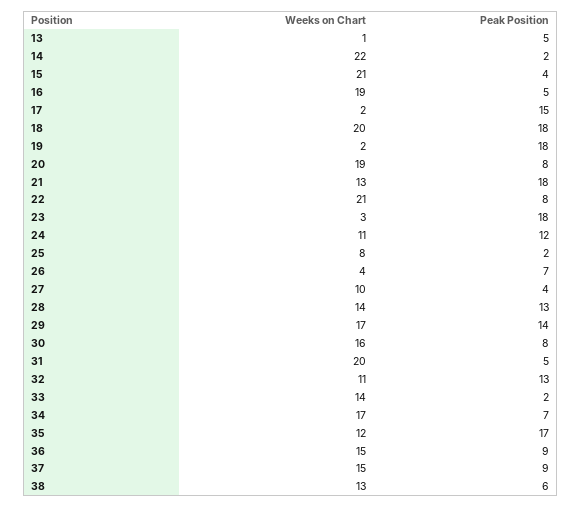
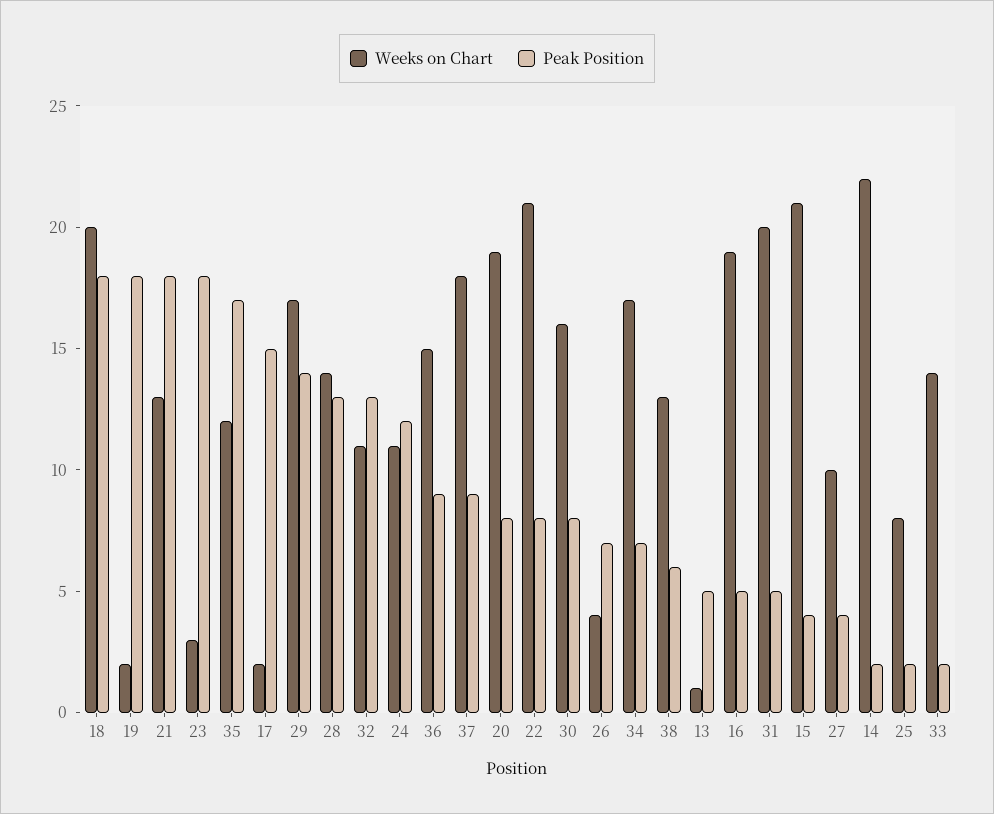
  {
    "Weeks on Chart": {
      "13": 1,
      "14": 22,
      "15": 21,
      "16": 19,
      "17": 2,
      "18": 20,
      "19": 2,
      "20": 19,
      "21": 13,
      "22": 21,
      "23": 3,
      "24": 11,
      "25": 8,
      "26": 4,
      "27": 10,
      "28": 14,
      "29": 17,
      "30": 16,
      "31": 20,
      "32": 11,
      "33": 14,
      "34": 17,
      "35": 12,
      "36": 15,
-     "37": 15,
+     "37": 18,
      "38": 13
    },
    "Peak Position": {
      "13": 5,
      "14": 2,
      "15": 4,
      "16": 5,
      "17": 15,
      "18": 18,
      "19": 18,
      "20": 8,
      "21": 18,
      "22": 8,
      "23": 18,
      "24": 12,
      "25": 2,
      "26": 7,
      "27": 4,
      "28": 13,
      "29": 14,
      "30": 8,
      "31": 5,
      "32": 13,
      "33": 2,
      "34": 7,
      "35": 17,
      "36": 9,
      "37": 9,
      "38": 6
    }
  }

